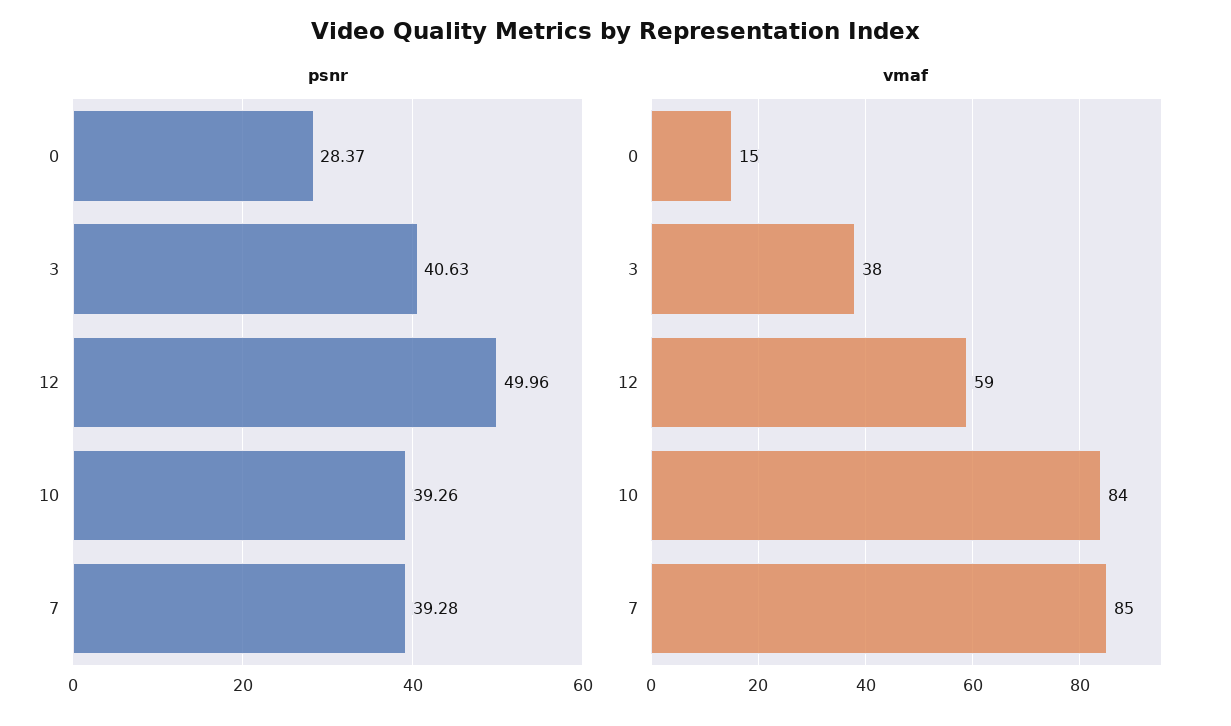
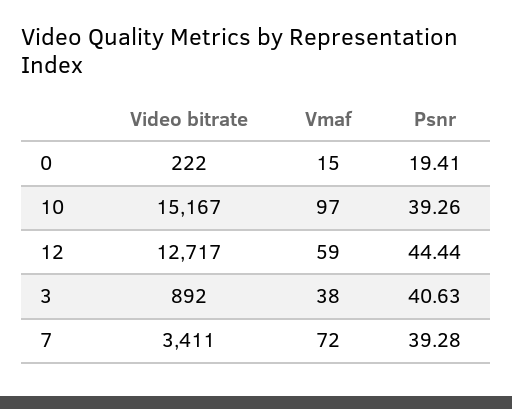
  {
    "psnr": {
-     "0": 28.37,
+     "0": 19.41,
      "3": 40.63,
-     "12": 49.96,
+     "12": 44.44,
      "10": 39.26,
      "7": 39.28
    },
    "vmaf": {
      "0": 15,
      "3": 38,
      "12": 59,
-     "10": 84,
+     "10": 97,
-     "7": 85
+     "7": 72
-   }
+   },
+   "Video bitrate": {
+     "0": 222,
+     "10": 15167,
+     "12": 12717,
+     "3": 892,
+     "7": 3411
+   }
  }

